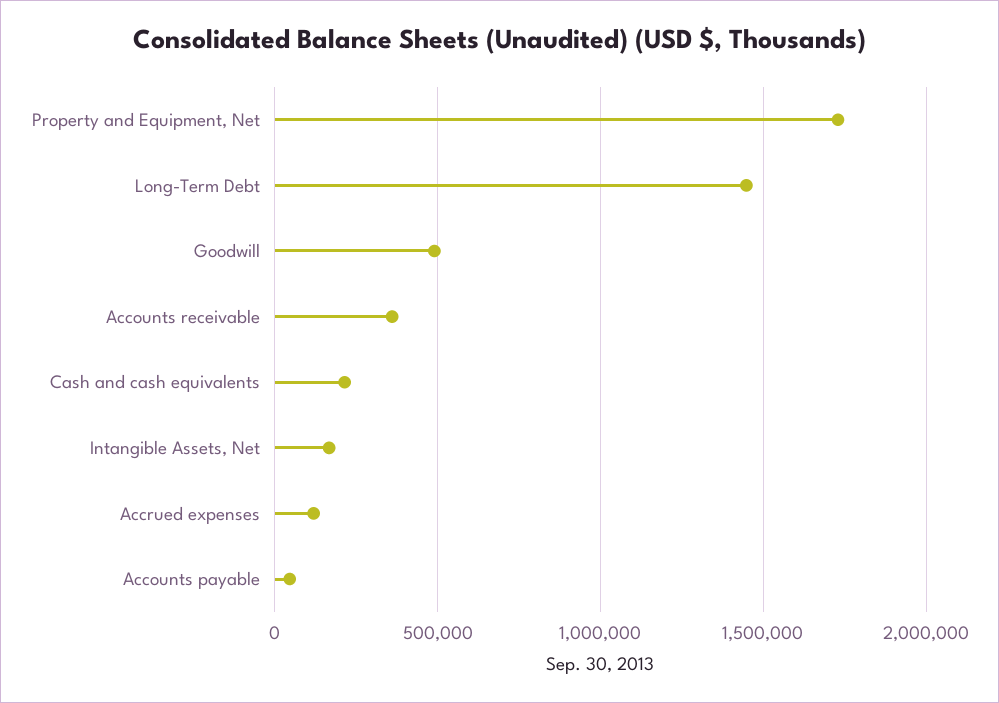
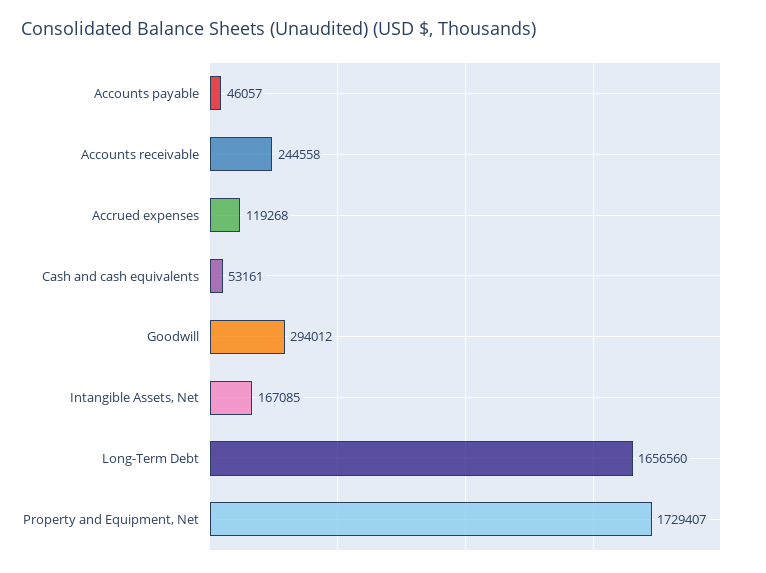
  {
    "Property and Equipment, Net": 1729407,
-   "Long-Term Debt": 1450000,
+   "Long-Term Debt": 1656560,
-   "Goodwill": 500000,
+   "Goodwill": 294012,
-   "Accounts receivable": 350000,
+   "Accounts receivable": 244558,
-   "Cash and cash equivalents": 200000,
+   "Cash and cash equivalents": 53161,
    "Intangible Assets, Net": 167085,
    "Accrued expenses": 119268,
    "Accounts payable": 46057
  }

